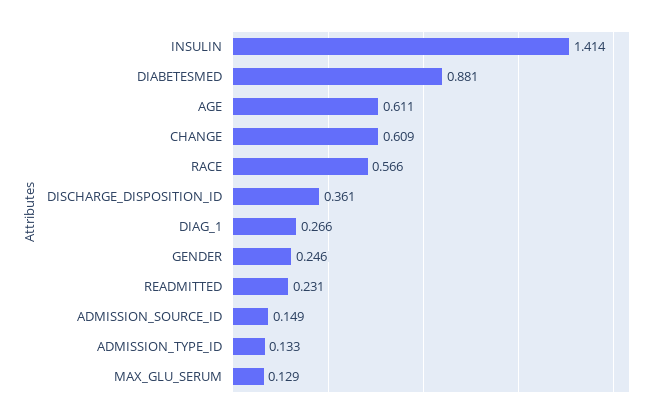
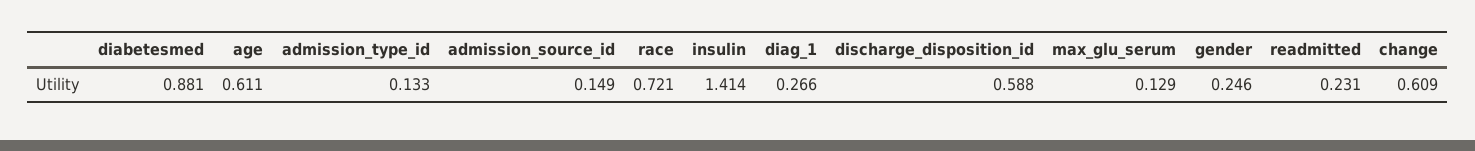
  {
    "INSULIN": 1.414,
    "DIABETESMED": 0.881,
    "AGE": 0.611,
    "CHANGE": 0.609,
-   "RACE": 0.566,
+   "RACE": 0.721,
-   "DISCHARGE_DISPOSITION_ID": 0.361,
+   "DISCHARGE_DISPOSITION_ID": 0.588,
    "DIAG_1": 0.266,
    "GENDER": 0.246,
    "READMITTED": 0.231,
    "ADMISSION_SOURCE_ID": 0.149,
    "ADMISSION_TYPE_ID": 0.133,
    "MAX_GLU_SERUM": 0.129
  }

